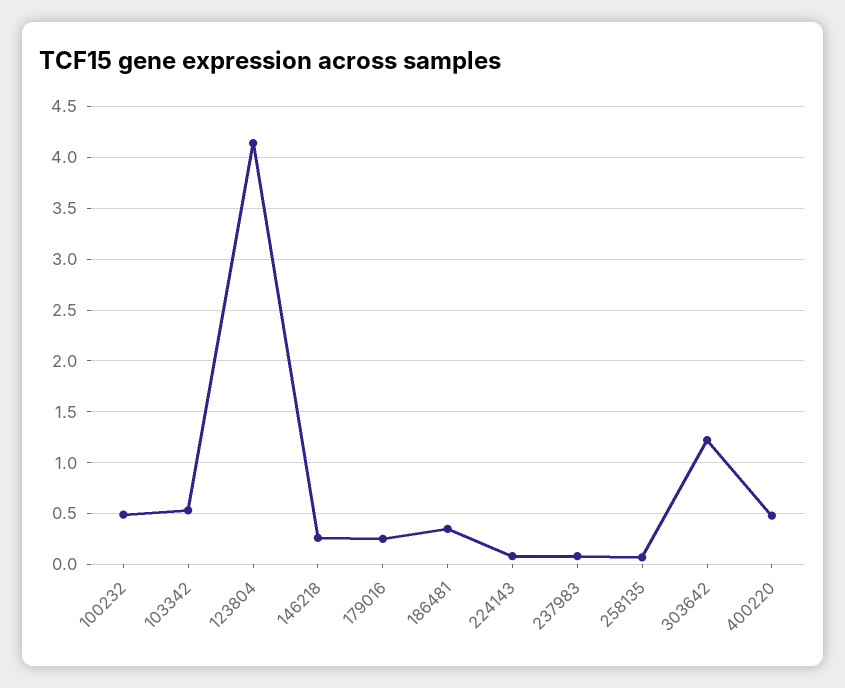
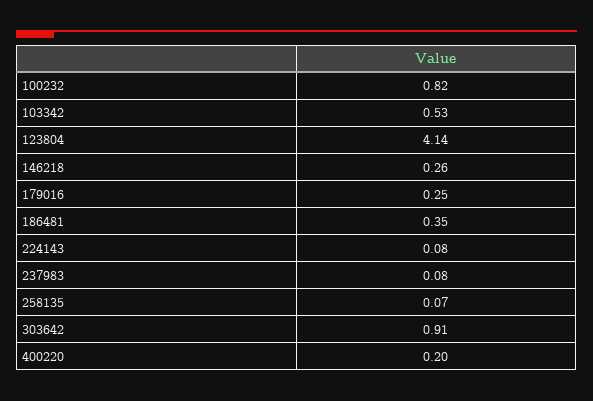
  {
-   "100232": 0.5,
+   "100232": 0.82,
    "103342": 0.53,
    "123804": 4.14,
    "146218": 0.26,
    "179016": 0.25,
    "186481": 0.35,
    "224143": 0.08,
    "237983": 0.08,
    "258135": 0.07,
-   "303642": 1.2,
+   "303642": 0.91,
-   "400220": 0.5
+   "400220": 0.2
  }

